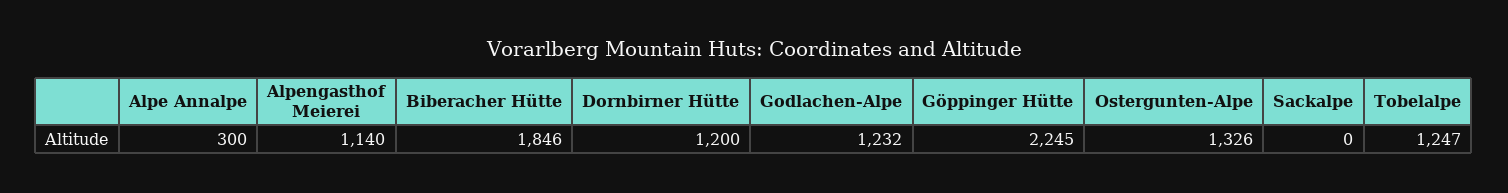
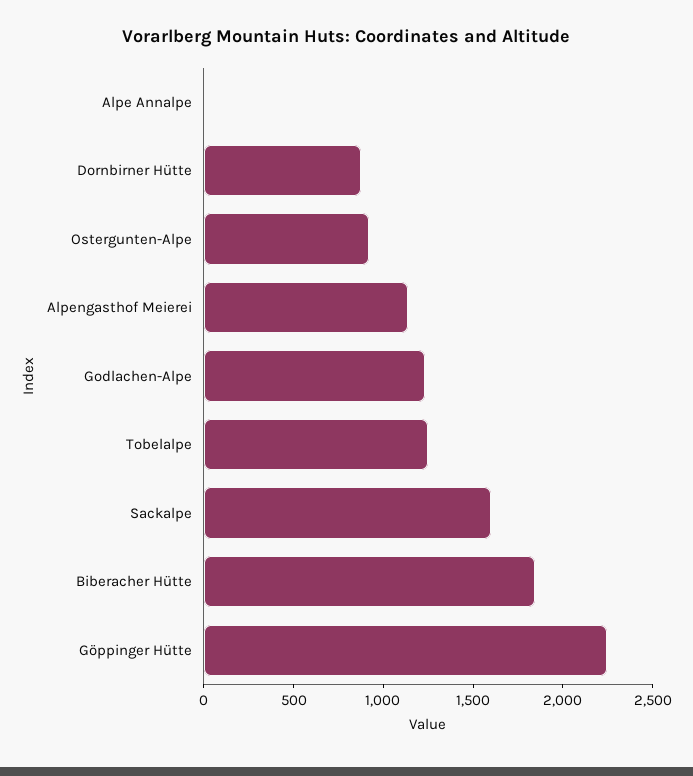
  {
-   "Alpe Annalpe": 300,
+   "Alpe Annalpe": 0,
    "Alpengasthof Meierei": 1140,
    "Biberacher Hütte": 1846,
-   "Dornbirner Hütte": 1200,
+   "Dornbirner Hütte": 900,
    "Godlachen-Alpe": 1232,
    "Göppinger Hütte": 2245,
-   "Ostergunten-Alpe": 1326,
+   "Ostergunten-Alpe": 900,
-   "Sackalpe": 0,
+   "Sackalpe": 1600,
    "Tobelalpe": 1247
  }

